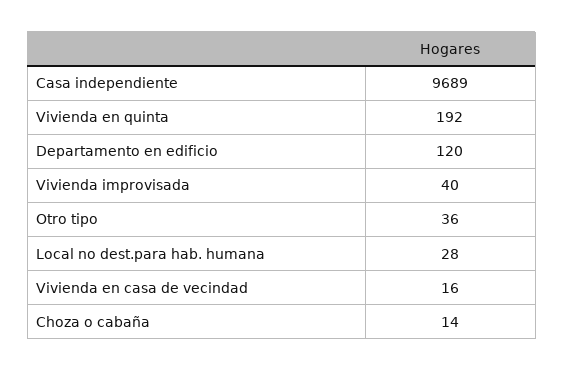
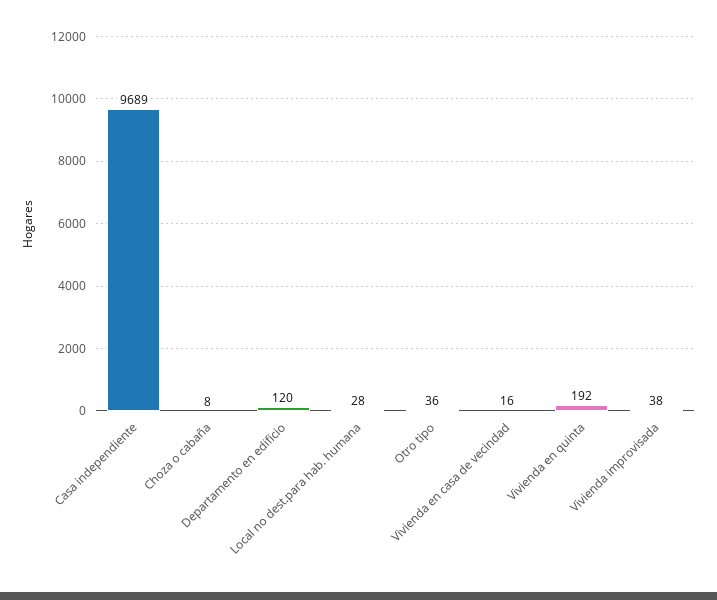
  {
    "Casa independiente": 9689,
    "Vivienda en quinta": 192,
    "Departamento en edificio": 120,
-   "Vivienda improvisada": 40,
+   "Vivienda improvisada": 38,
    "Otro tipo": 36,
    "Local no dest.para hab. humana": 28,
    "Vivienda en casa de vecindad": 16,
-   "Choza o cabaña": 14
+   "Choza o cabaña": 8
  }

